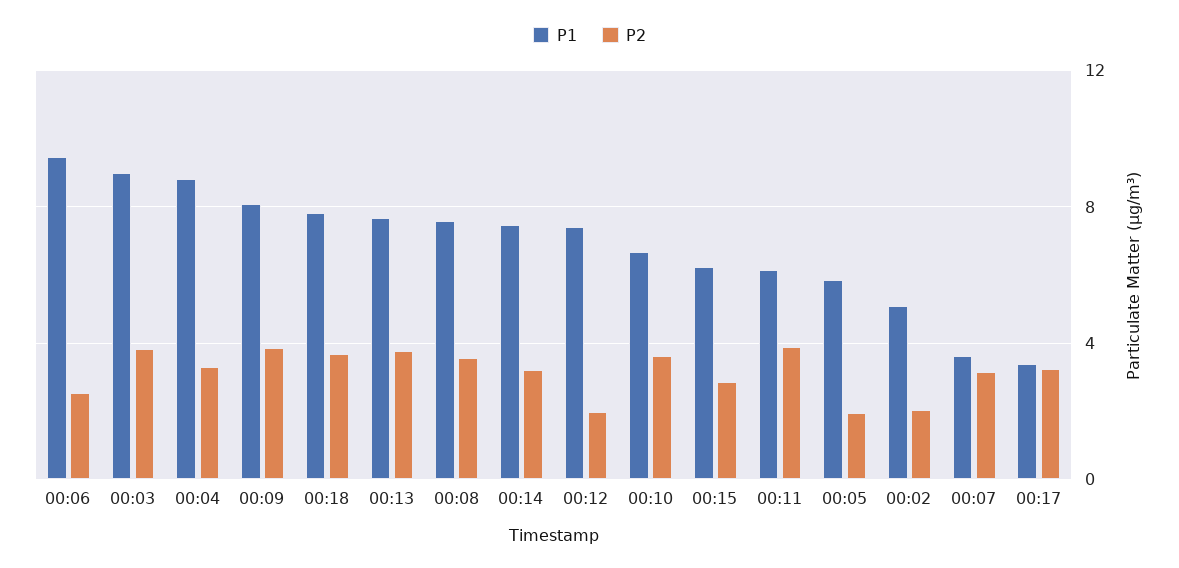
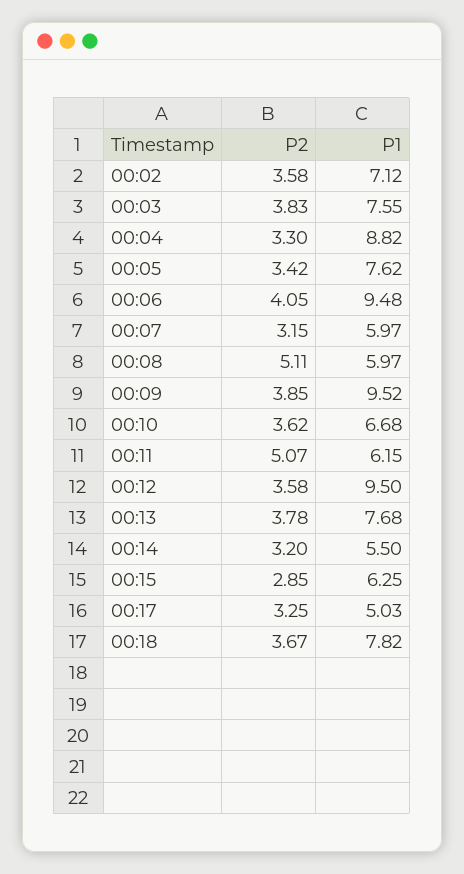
  {
    "P1": {
      "00:06": 9.48,
-     "00:03": 9,
+     "00:03": 7.55,
      "00:04": 8.82,
-     "00:09": 8,
+     "00:09": 9.52,
      "00:18": 7.82,
      "00:13": 7.68,
-     "00:08": 7.5,
+     "00:08": 5.97,
-     "00:14": 7.5,
+     "00:14": 5.5,
-     "00:12": 7.5,
+     "00:12": 9.5,
      "00:10": 6.68,
      "00:15": 6.25,
      "00:11": 6.15,
-     "00:05": 6,
+     "00:05": 7.62,
-     "00:02": 5,
+     "00:02": 7.12,
-     "00:07": 3.5,
+     "00:07": 5.97,
-     "00:17": 3.5
+     "00:17": 5.03
    },
    "P2": {
-     "00:06": 2.5,
+     "00:06": 4.05,
      "00:03": 3.83,
      "00:04": 3.3,
      "00:09": 3.85,
      "00:18": 3.67,
      "00:13": 3.78,
-     "00:08": 3.5,
+     "00:08": 5.11,
      "00:14": 3.2,
-     "00:12": 2,
+     "00:12": 3.58,
      "00:10": 3.62,
      "00:15": 2.85,
-     "00:11": 4,
+     "00:11": 5.07,
-     "00:05": 2,
+     "00:05": 3.42,
-     "00:02": 2,
+     "00:02": 3.58,
      "00:07": 3.15,
      "00:17": 3.25
    }
  }

